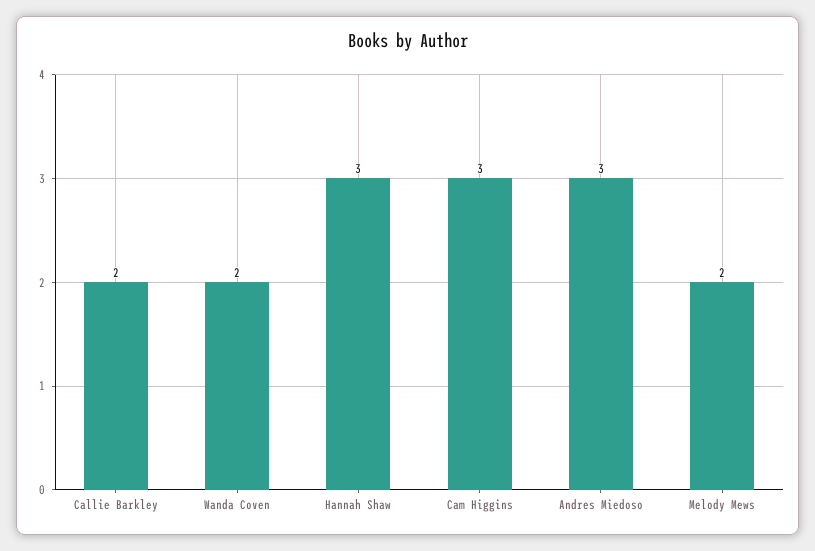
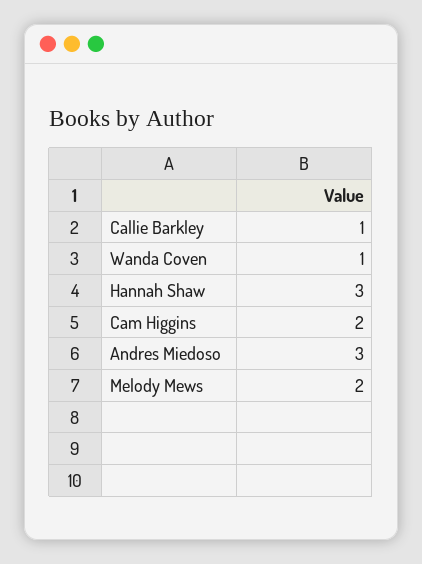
  {
-   "Callie Barkley": 2,
+   "Callie Barkley": 1,
-   "Wanda Coven": 2,
+   "Wanda Coven": 1,
    "Hannah Shaw": 3,
-   "Cam Higgins": 3,
+   "Cam Higgins": 2,
    "Andres Miedoso": 3,
    "Melody Mews": 2
  }

